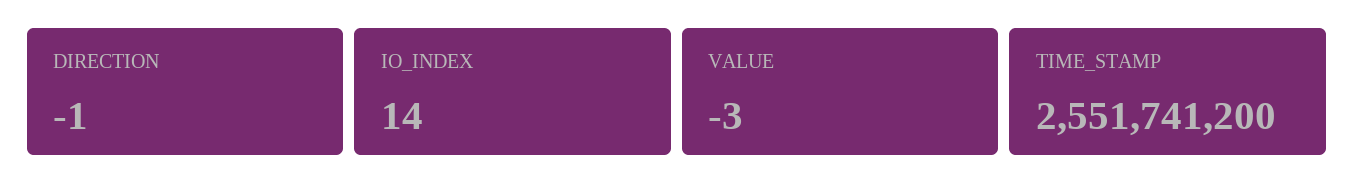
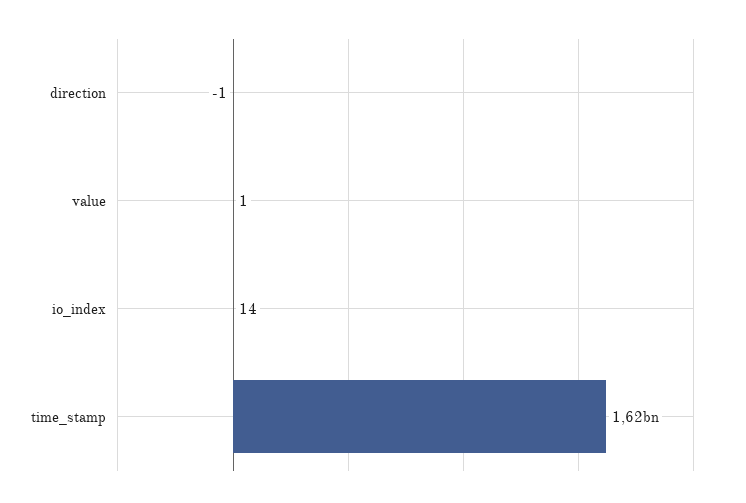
  {
    "DIRECTION": -1,
    "IO_INDEX": 14,
-   "VALUE": -3,
+   "VALUE": 1,
-   "TIME_STAMP": 2551741200
+   "TIME_STAMP": 1620000000
  }

